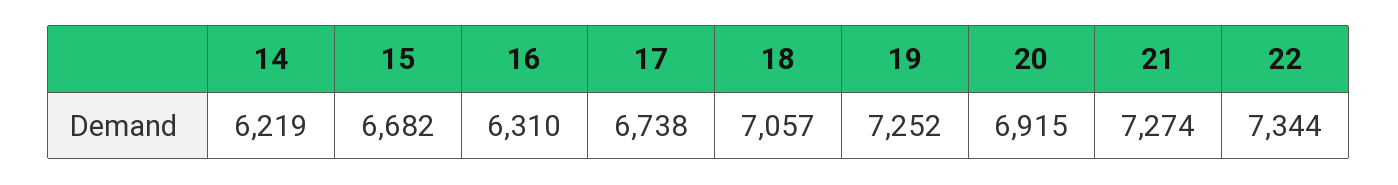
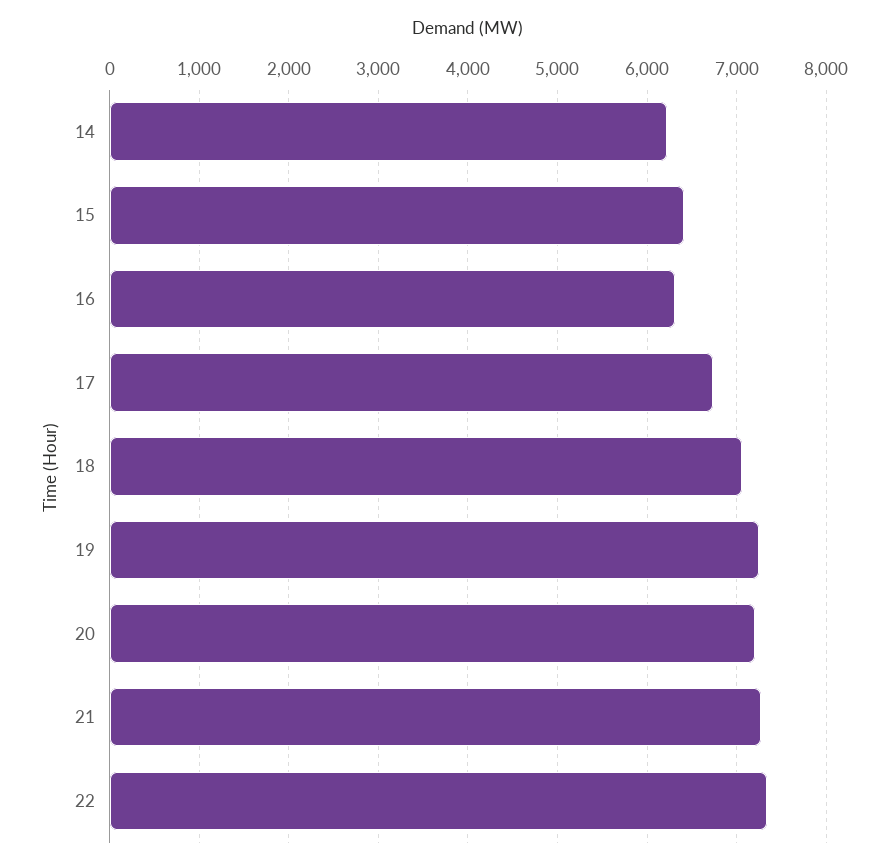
  {
    "14": 6219,
-   "15": 6682,
+   "15": 6400,
    "16": 6310,
    "17": 6738,
    "18": 7057,
    "19": 7252,
-   "20": 6915,
+   "20": 7200,
    "21": 7274,
    "22": 7344
  }

